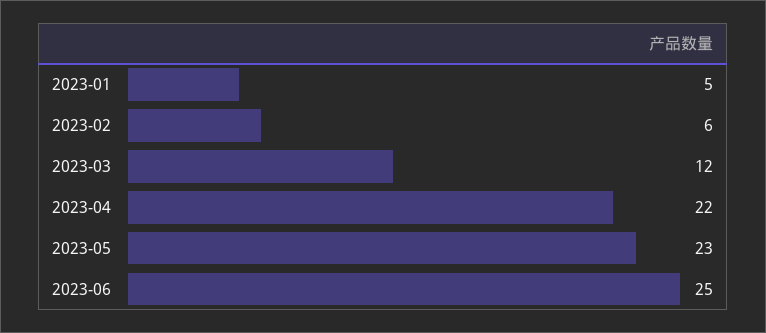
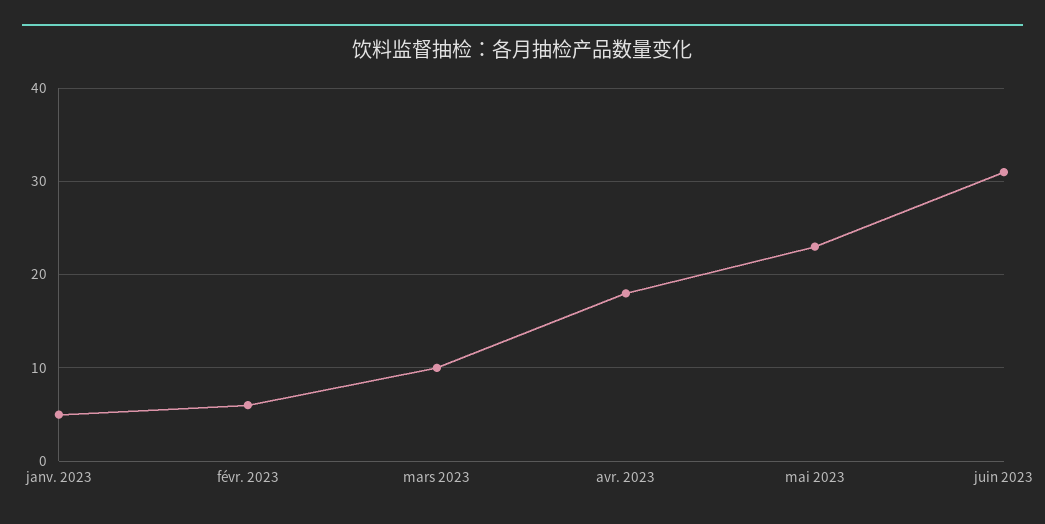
  {
    "2023-01": 5,
    "2023-02": 6,
-   "2023-03": 12,
+   "2023-03": 10,
-   "2023-04": 22,
+   "2023-04": 18,
    "2023-05": 23,
-   "2023-06": 25
+   "2023-06": 31
  }

